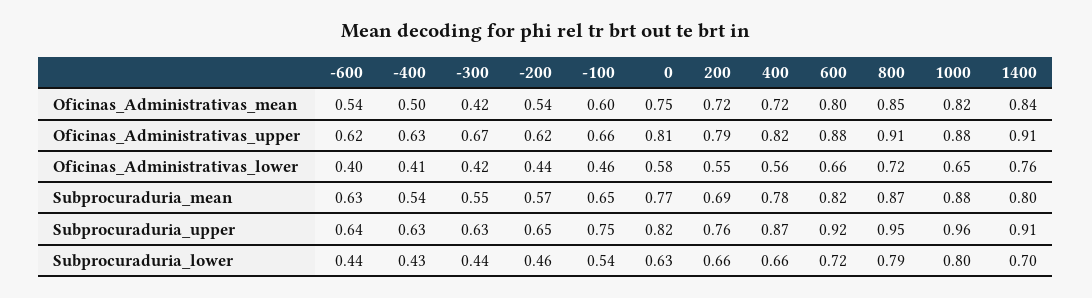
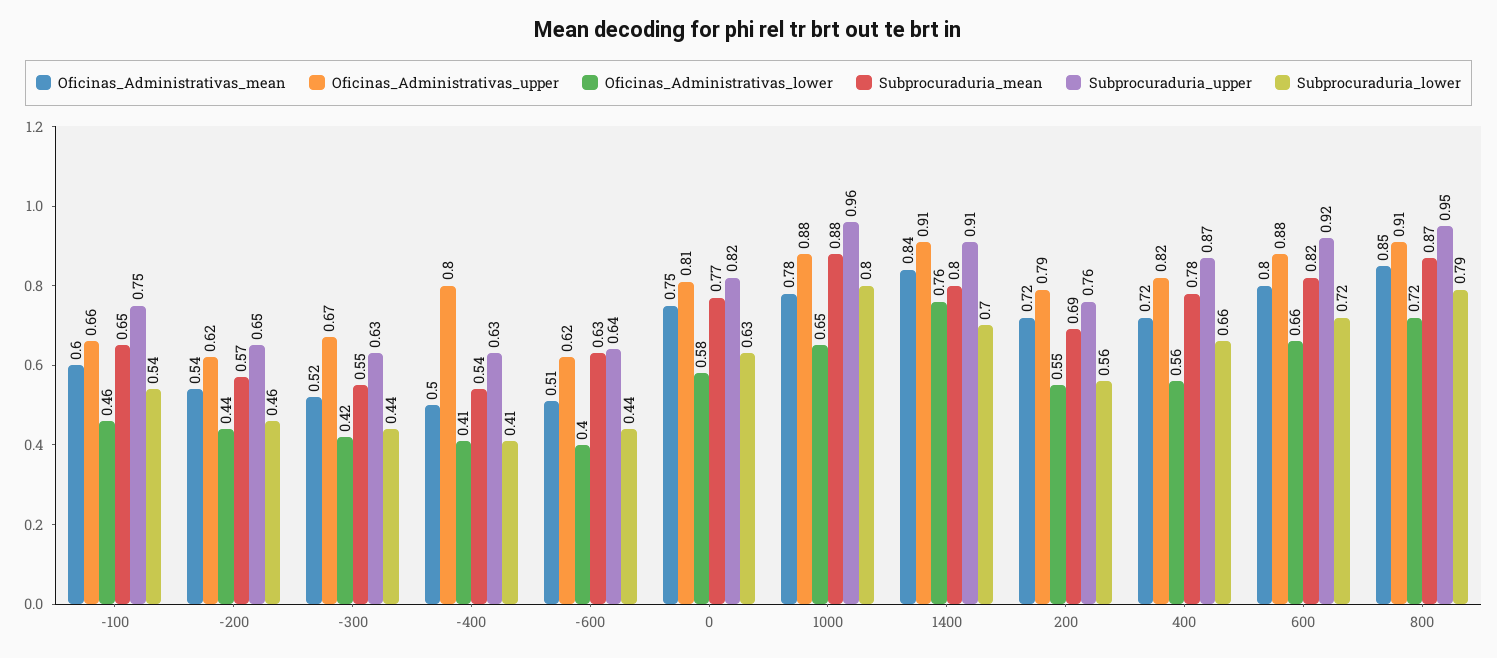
  {
    "Oficinas_Administrativas_mean": {
-     "-600": 0.54,
+     "-600": 0.51,
      "-400": 0.5,
-     "-300": 0.42,
+     "-300": 0.52,
      "-200": 0.54,
      "-100": 0.6,
      "0": 0.75,
      "200": 0.72,
      "400": 0.72,
      "600": 0.8,
      "800": 0.85,
-     "1000": 0.82,
+     "1000": 0.78,
      "1400": 0.84
    },
    "Oficinas_Administrativas_upper": {
      "-600": 0.62,
-     "-400": 0.63,
+     "-400": 0.8,
      "-300": 0.67,
      "-200": 0.62,
      "-100": 0.66,
      "0": 0.81,
      "200": 0.79,
      "400": 0.82,
      "600": 0.88,
      "800": 0.91,
      "1000": 0.88,
      "1400": 0.91
    },
    "Oficinas_Administrativas_lower": {
      "-600": 0.4,
      "-400": 0.41,
      "-300": 0.42,
      "-200": 0.44,
      "-100": 0.46,
      "0": 0.58,
      "200": 0.55,
      "400": 0.56,
      "600": 0.66,
      "800": 0.72,
      "1000": 0.65,
      "1400": 0.76
    },
    "Subprocuraduria_mean": {
      "-600": 0.63,
      "-400": 0.54,
      "-300": 0.55,
      "-200": 0.57,
      "-100": 0.65,
      "0": 0.77,
      "200": 0.69,
      "400": 0.78,
      "600": 0.82,
      "800": 0.87,
      "1000": 0.88,
      "1400": 0.8
    },
    "Subprocuraduria_upper": {
      "-600": 0.64,
      "-400": 0.63,
      "-300": 0.63,
      "-200": 0.65,
      "-100": 0.75,
      "0": 0.82,
      "200": 0.76,
      "400": 0.87,
      "600": 0.92,
      "800": 0.95,
      "1000": 0.96,
      "1400": 0.91
    },
    "Subprocuraduria_lower": {
      "-600": 0.44,
-     "-400": 0.43,
+     "-400": 0.41,
      "-300": 0.44,
      "-200": 0.46,
      "-100": 0.54,
      "0": 0.63,
-     "200": 0.66,
+     "200": 0.56,
      "400": 0.66,
      "600": 0.72,
      "800": 0.79,
      "1000": 0.8,
      "1400": 0.7
    }
  }

